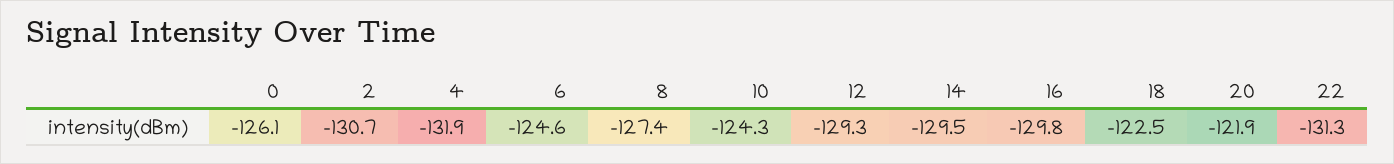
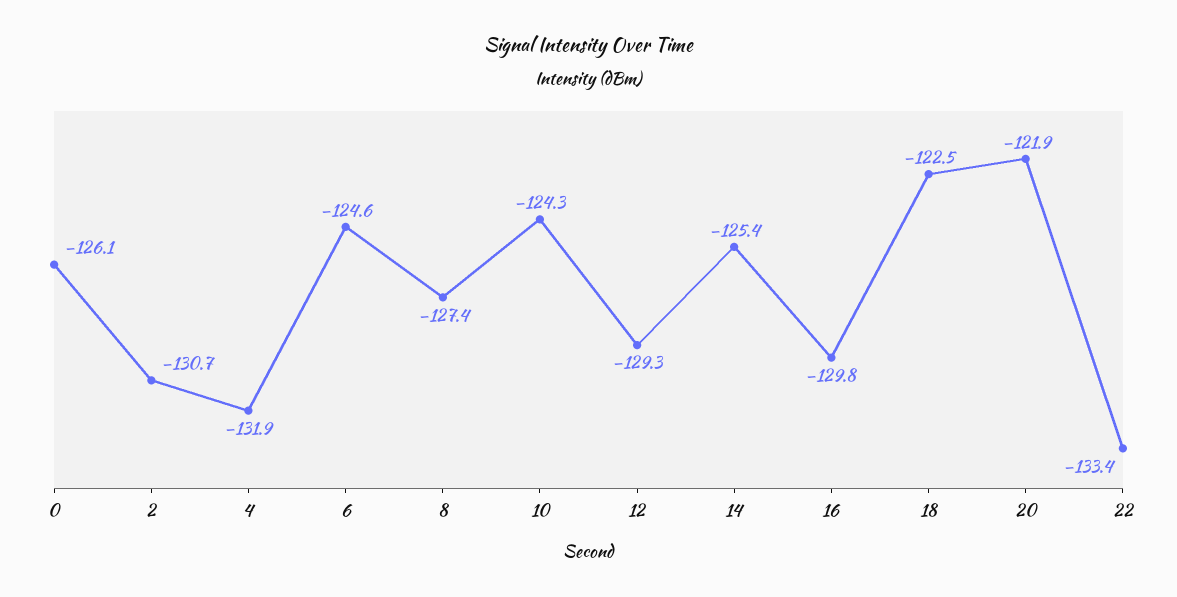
  {
    "0": -126.1,
    "2": -130.7,
    "4": -131.9,
    "6": -124.6,
    "8": -127.4,
    "10": -124.3,
    "12": -129.3,
-   "14": -129.5,
+   "14": -125.4,
    "16": -129.8,
    "18": -122.5,
    "20": -121.9,
-   "22": -131.3
+   "22": -133.4
  }

